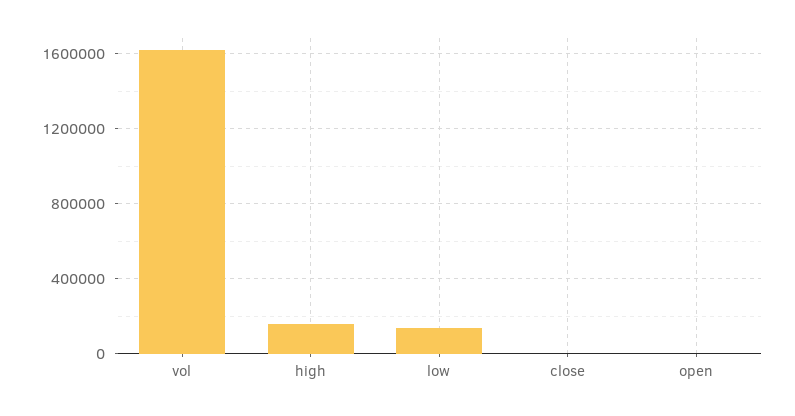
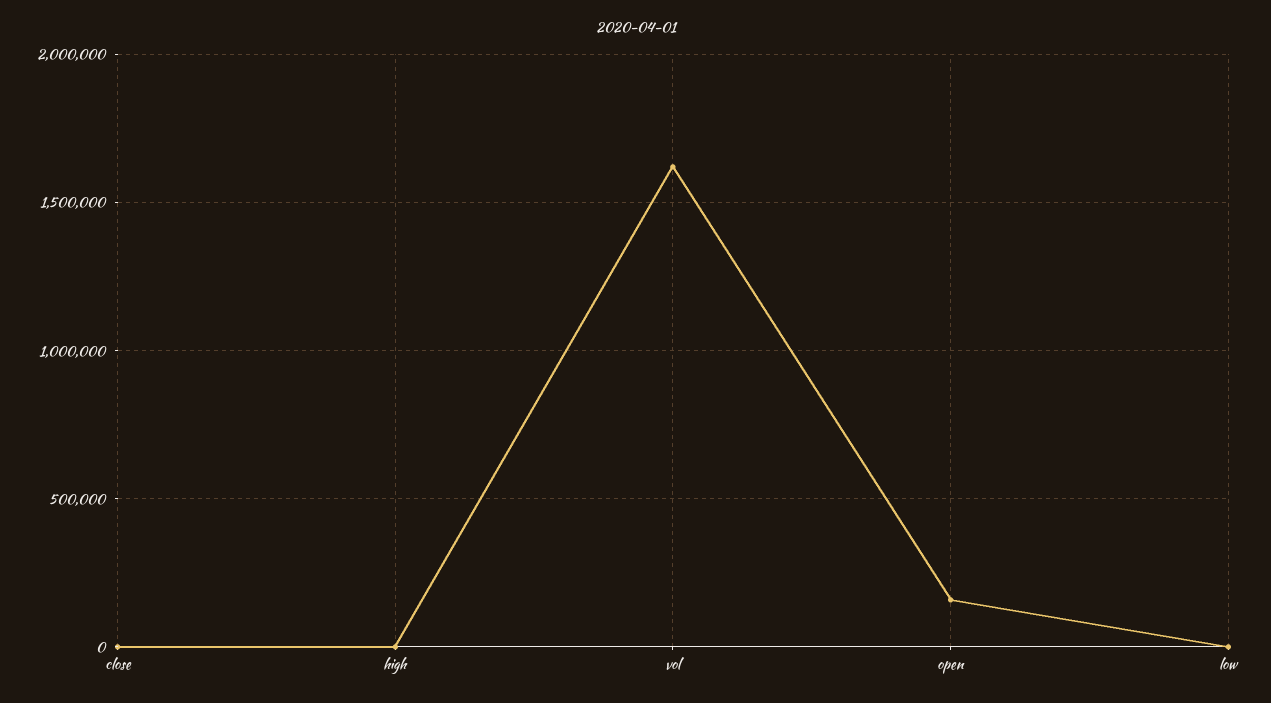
  {
    "vol": 1600000,
-   "high": 150000,
+   "high": 0,
-   "low": 150000,
+   "low": 0,
    "close": 0,
-   "open": 0
+   "open": 150000
  }

